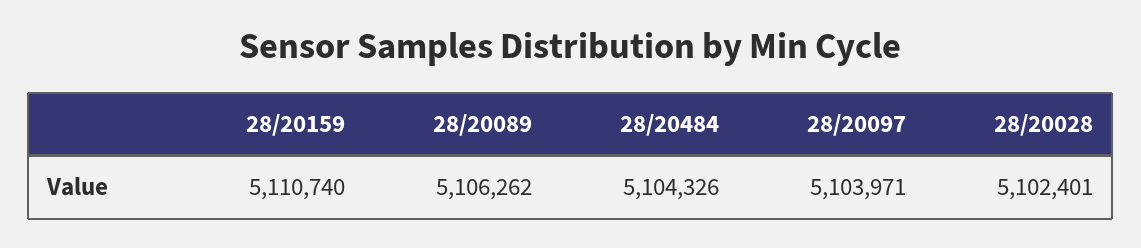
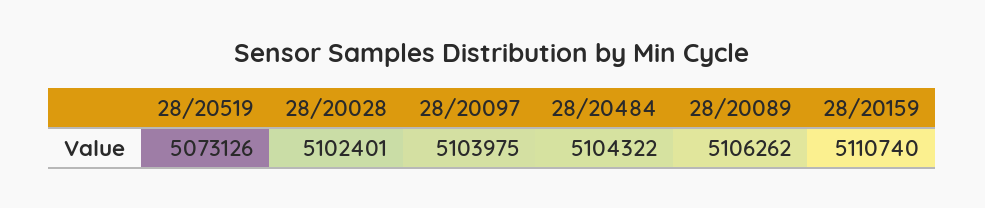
  {
    "28/20159": 5110740,
    "28/20089": 5106262,
-   "28/20484": 5104326,
+   "28/20484": 5104322,
-   "28/20097": 5103971,
+   "28/20097": 5103975,
-   "28/20028": 5102401
+   "28/20028": 5102401,
+   "28/20519": 5073126
  }

